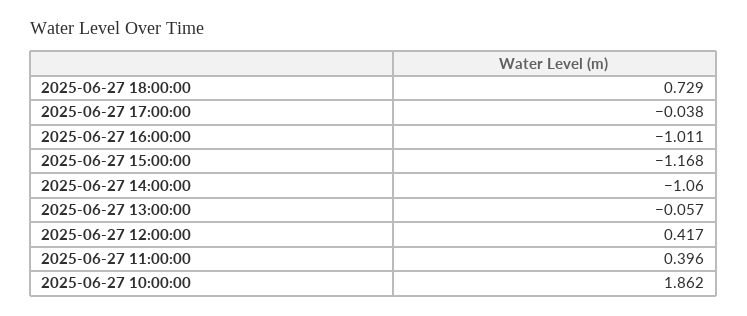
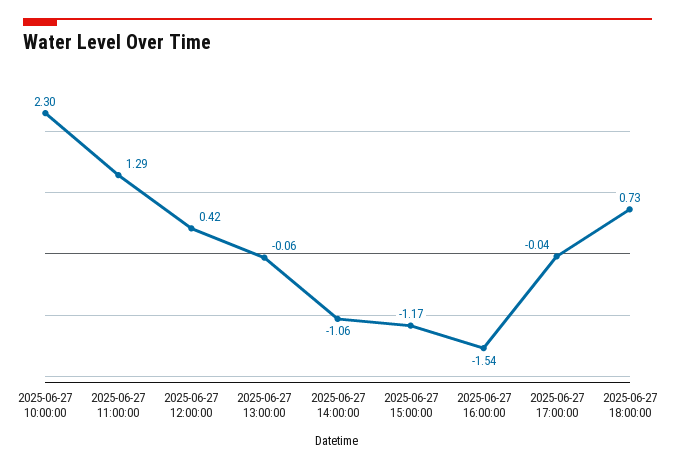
  {
    "2025-06-27 18:00:00": 0.729,
    "2025-06-27 17:00:00": -0.038,
-   "2025-06-27 16:00:00": -1.011,
+   "2025-06-27 16:00:00": -1.54,
    "2025-06-27 15:00:00": -1.168,
    "2025-06-27 14:00:00": -1.06,
    "2025-06-27 13:00:00": -0.057,
    "2025-06-27 12:00:00": 0.417,
-   "2025-06-27 11:00:00": 0.396,
+   "2025-06-27 11:00:00": 1.29,
-   "2025-06-27 10:00:00": 1.862
+   "2025-06-27 10:00:00": 2.3
  }

